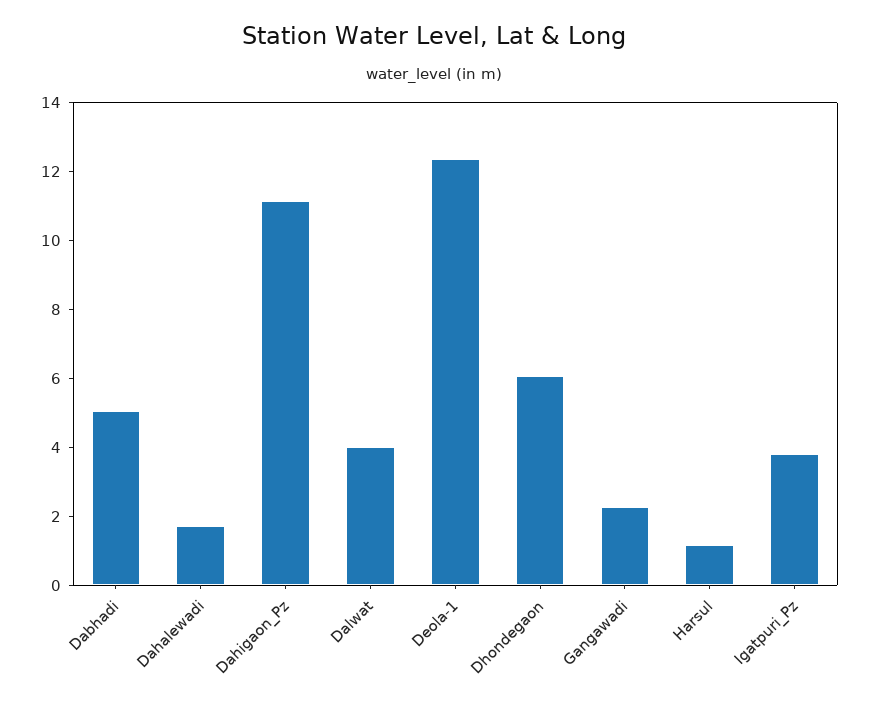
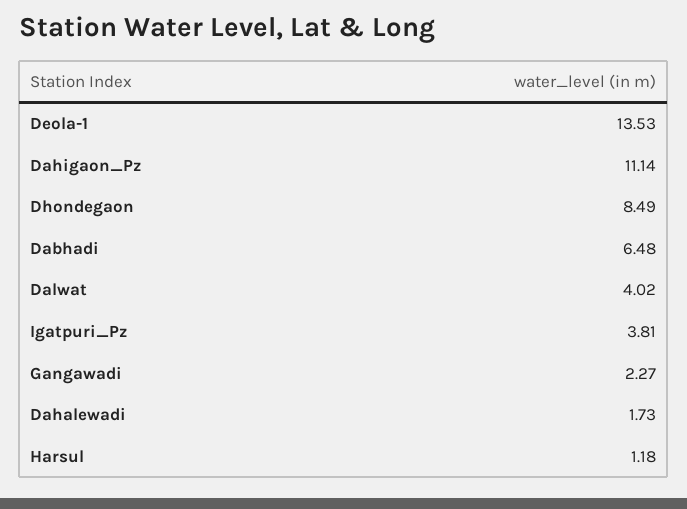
  {
-   "Dabhadi": 5,
+   "Dabhadi": 6.48,
    "Dahalewadi": 1.73,
    "Dahigaon_Pz": 11.14,
    "Dalwat": 4.02,
-   "Deola-1": 12.5,
+   "Deola-1": 13.53,
-   "Dhondegaon": 6,
+   "Dhondegaon": 8.49,
    "Gangawadi": 2.27,
    "Harsul": 1.18,
    "Igatpuri_Pz": 3.81
  }

